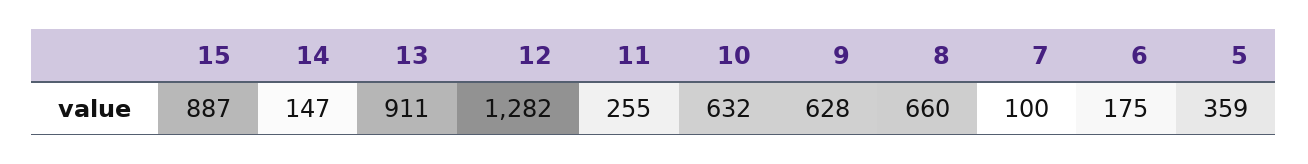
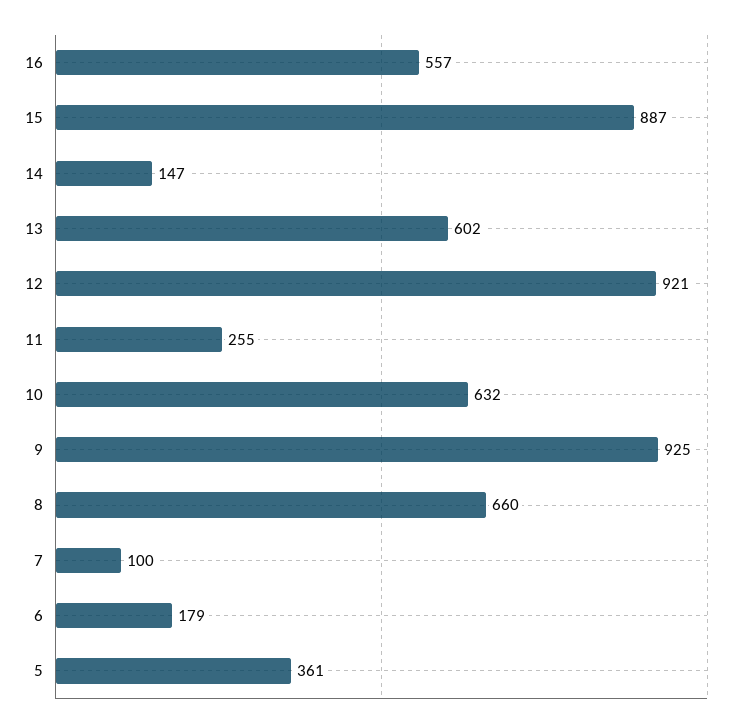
  {
    "15": 887,
    "14": 147,
-   "13": 911,
+   "13": 602,
-   "12": 1282,
+   "12": 921,
    "11": 255,
    "10": 632,
-   "9": 628,
+   "9": 925,
    "8": 660,
    "7": 100,
-   "6": 175,
+   "6": 179,
-   "5": 359
+   "5": 361,
+   "16": 557
  }

